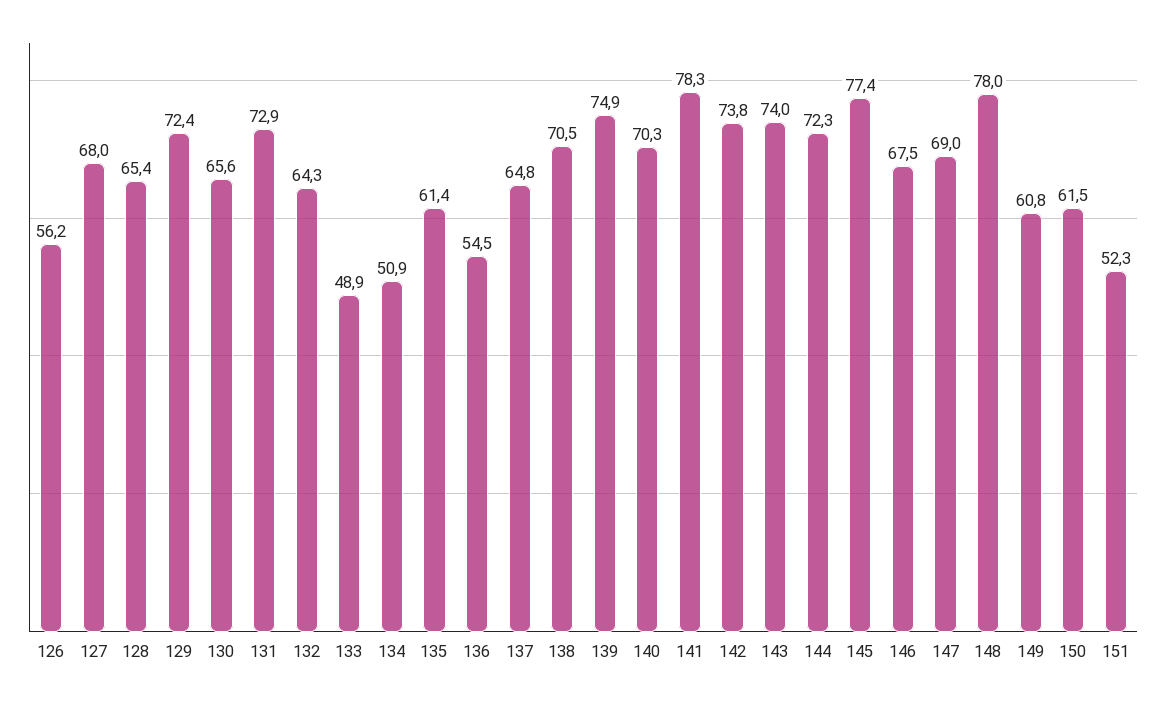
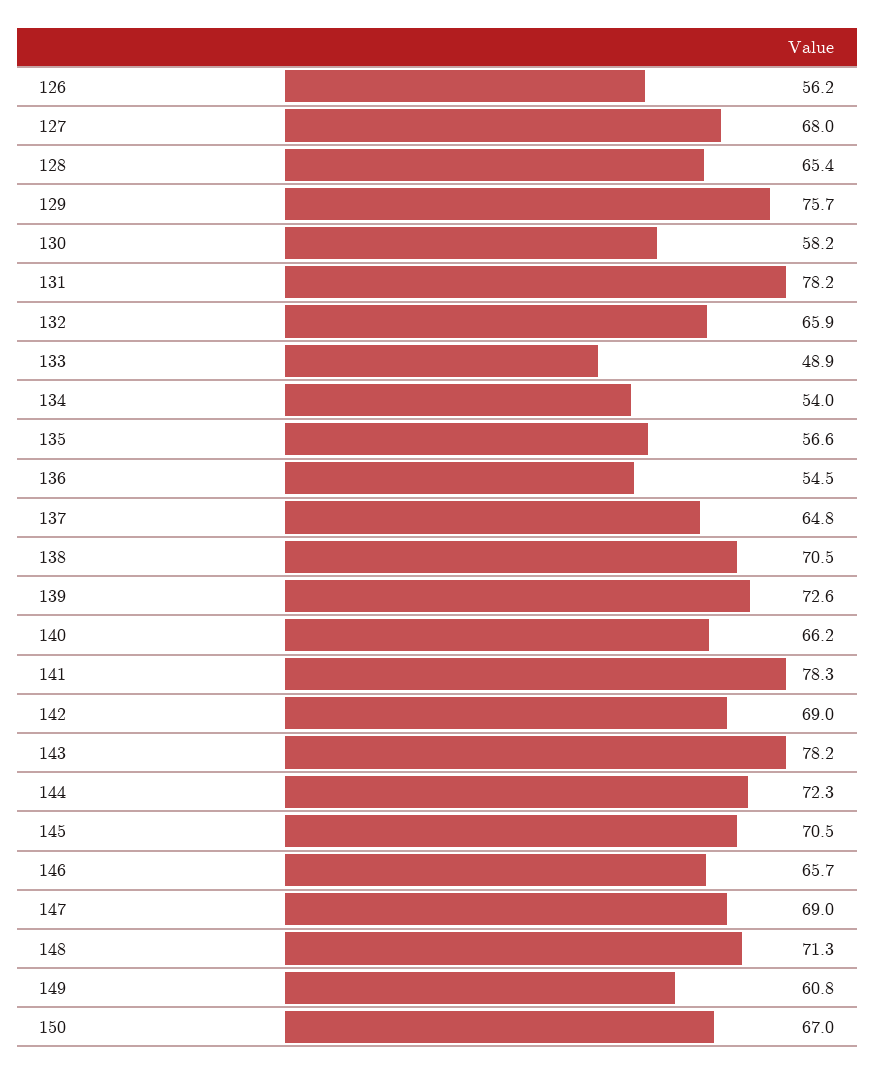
  {
    "126": 56.2,
    "127": 68,
    "128": 65.4,
-   "129": 72.4,
+   "129": 75.7,
-   "130": 65.6,
+   "130": 58.2,
-   "131": 72.9,
+   "131": 78.2,
-   "132": 64.3,
+   "132": 65.9,
    "133": 48.9,
-   "134": 50.9,
+   "134": 54,
-   "135": 61.4,
+   "135": 56.6,
    "136": 54.5,
    "137": 64.8,
    "138": 70.5,
-   "139": 74.9,
+   "139": 72.6,
-   "140": 70.3,
+   "140": 66.2,
    "141": 78.3,
-   "142": 73.8,
+   "142": 69,
-   "143": 74,
+   "143": 78.2,
    "144": 72.3,
-   "145": 77.4,
+   "145": 70.5,
-   "146": 67.5,
+   "146": 65.7,
    "147": 69,
-   "148": 78,
+   "148": 71.3,
    "149": 60.8,
-   "150": 61.5,
+   "150": 67
-   "151": 52.3
  }

